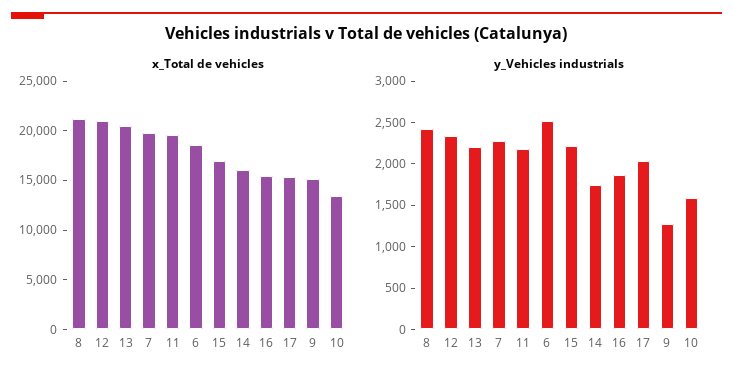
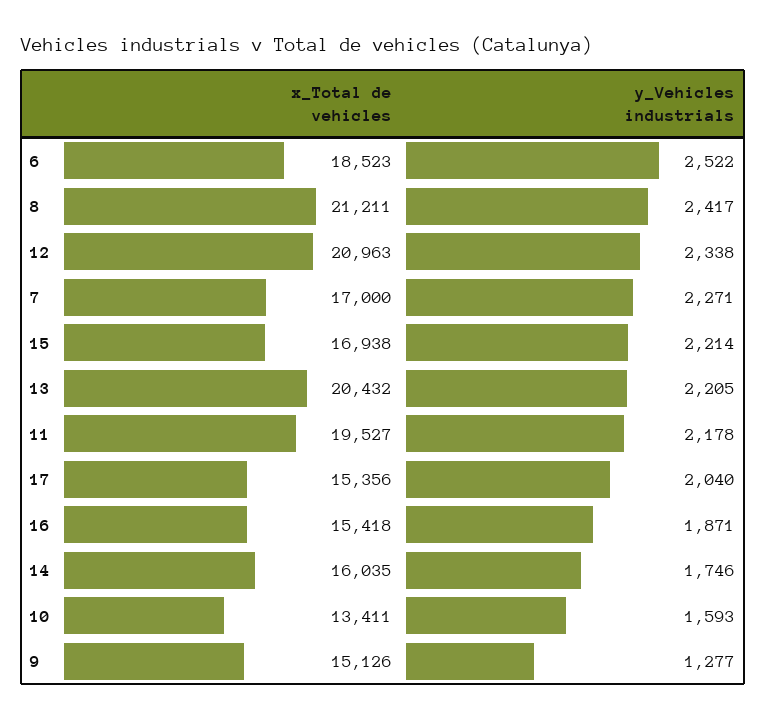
  {
    "x_Total de vehicles": {
      "8": 21211,
      "12": 20963,
      "13": 20432,
-     "7": 20000,
+     "7": 17000,
      "11": 19527,
      "6": 18523,
      "15": 16938,
      "14": 16035,
      "16": 15418,
      "17": 15356,
      "9": 15126,
      "10": 13411
    },
    "y_Vehicles industrials": {
      "8": 2417,
      "12": 2338,
      "13": 2205,
      "7": 2271,
      "11": 2178,
      "6": 2522,
      "15": 2214,
      "14": 1746,
      "16": 1871,
      "17": 2040,
      "9": 1277,
      "10": 1593
    }
  }

